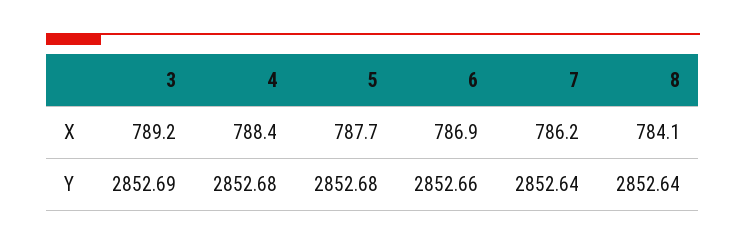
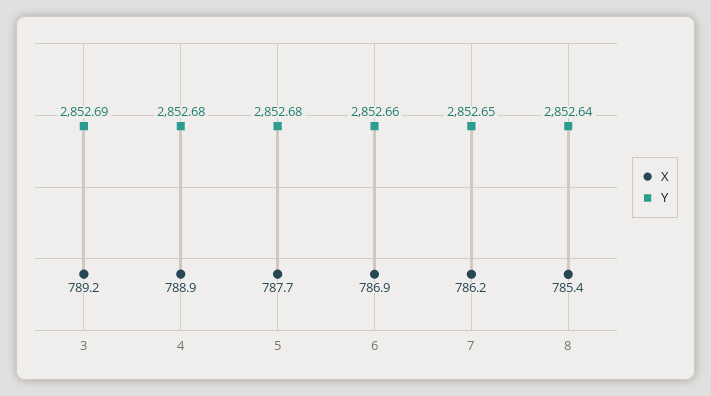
  {
    "X": {
      "3": 789.2,
-     "4": 788.4,
+     "4": 788.9,
      "5": 787.7,
      "6": 786.9,
      "7": 786.2,
-     "8": 784.1
+     "8": 785.4
    },
    "Y": {
      "3": 2852.69,
      "4": 2852.68,
      "5": 2852.68,
      "6": 2852.66,
-     "7": 2852.64,
+     "7": 2852.65,
      "8": 2852.64
    }
  }

